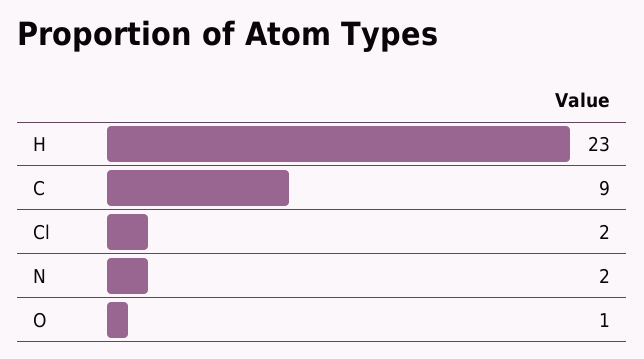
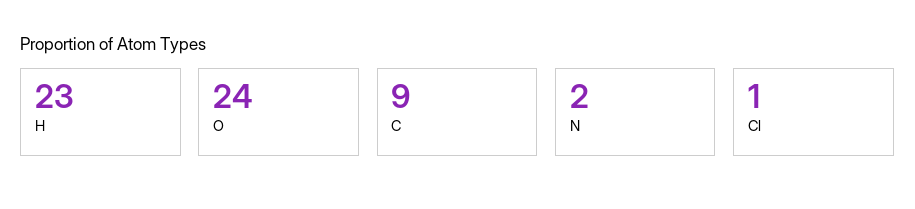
  {
    "H": 23,
    "C": 9,
-   "Cl": 2,
+   "Cl": 1,
    "N": 2,
-   "O": 1
+   "O": 24
  }

